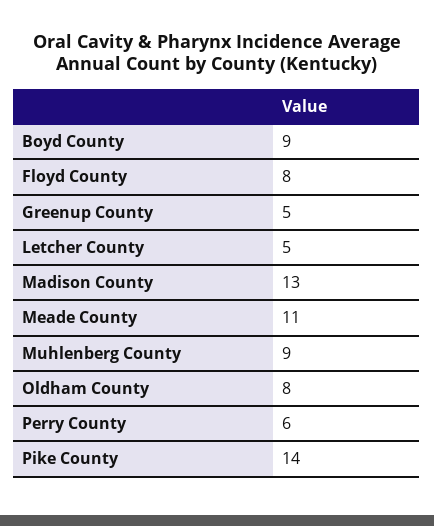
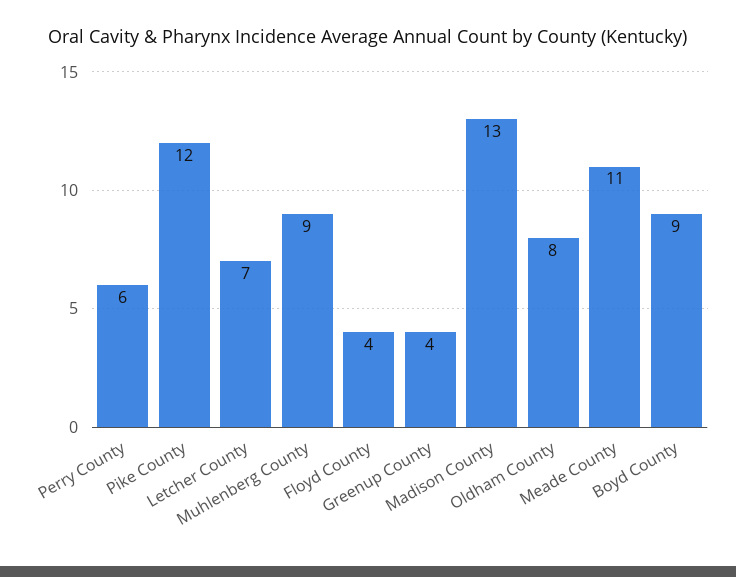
  {
    "Boyd County": 9,
-   "Floyd County": 8,
+   "Floyd County": 4,
-   "Greenup County": 5,
+   "Greenup County": 4,
-   "Letcher County": 5,
+   "Letcher County": 7,
    "Madison County": 13,
    "Meade County": 11,
    "Muhlenberg County": 9,
    "Oldham County": 8,
    "Perry County": 6,
-   "Pike County": 14
+   "Pike County": 12
  }

